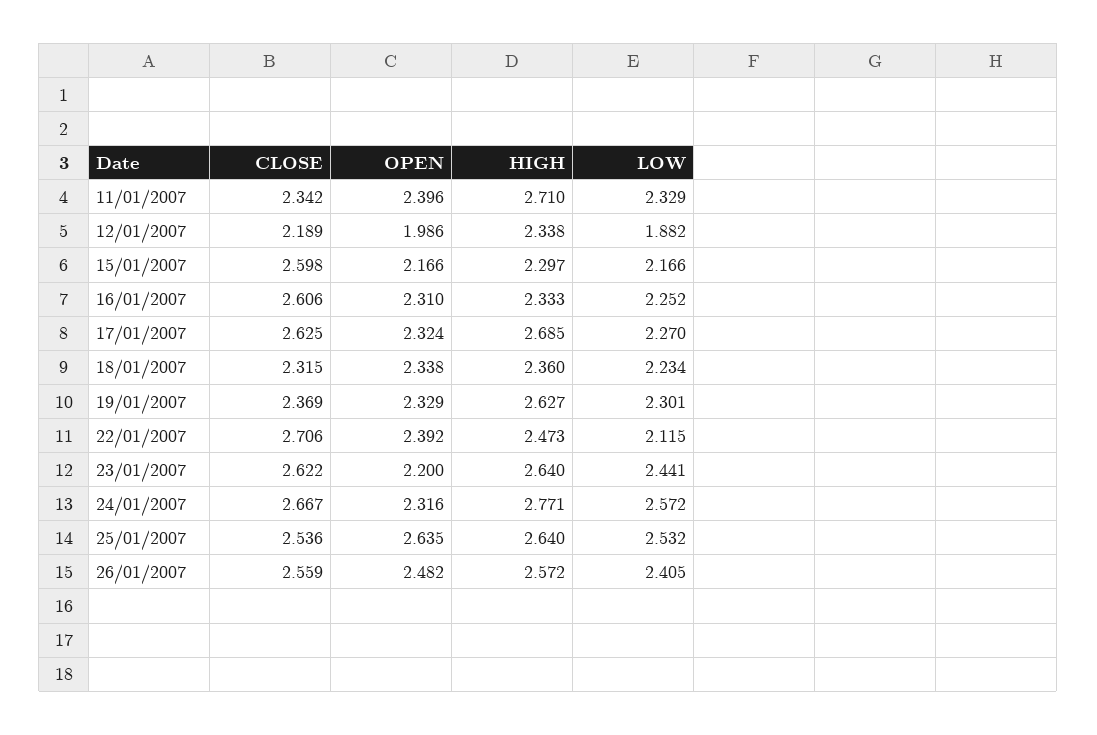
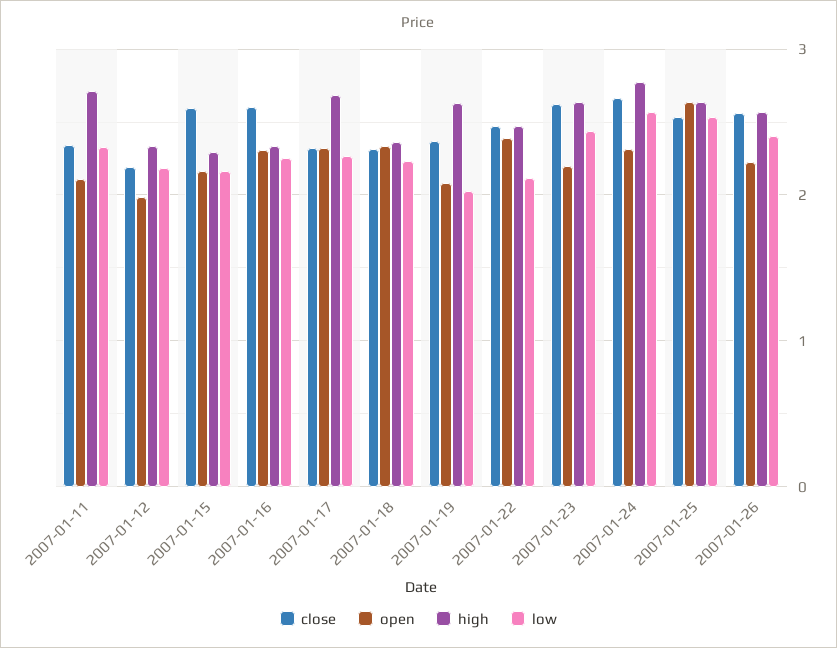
  {
    "CLOSE": {
      "11/01/2007": 2.342,
      "12/01/2007": 2.189,
      "15/01/2007": 2.598,
      "16/01/2007": 2.606,
-     "17/01/2007": 2.625,
+     "17/01/2007": 2.3,
      "18/01/2007": 2.315,
      "19/01/2007": 2.369,
-     "22/01/2007": 2.706,
+     "22/01/2007": 2.5,
      "23/01/2007": 2.622,
      "24/01/2007": 2.667,
      "25/01/2007": 2.536,
      "26/01/2007": 2.559
    },
    "OPEN": {
-     "11/01/2007": 2.396,
+     "11/01/2007": 2.1,
      "12/01/2007": 1.986,
      "15/01/2007": 2.166,
      "16/01/2007": 2.31,
      "17/01/2007": 2.324,
      "18/01/2007": 2.338,
-     "19/01/2007": 2.329,
+     "19/01/2007": 2.1,
      "22/01/2007": 2.392,
      "23/01/2007": 2.2,
      "24/01/2007": 2.316,
      "25/01/2007": 2.635,
-     "26/01/2007": 2.482
+     "26/01/2007": 2.2
    },
    "HIGH": {
      "11/01/2007": 2.71,
      "12/01/2007": 2.338,
      "15/01/2007": 2.297,
      "16/01/2007": 2.333,
      "17/01/2007": 2.685,
      "18/01/2007": 2.36,
      "19/01/2007": 2.627,
      "22/01/2007": 2.473,
      "23/01/2007": 2.64,
      "24/01/2007": 2.771,
      "25/01/2007": 2.64,
      "26/01/2007": 2.572
    },
    "LOW": {
      "11/01/2007": 2.329,
-     "12/01/2007": 1.882,
+     "12/01/2007": 2.2,
      "15/01/2007": 2.166,
      "16/01/2007": 2.252,
      "17/01/2007": 2.27,
      "18/01/2007": 2.234,
-     "19/01/2007": 2.301,
+     "19/01/2007": 2,
      "22/01/2007": 2.115,
      "23/01/2007": 2.441,
      "24/01/2007": 2.572,
      "25/01/2007": 2.532,
      "26/01/2007": 2.405
    }
  }

